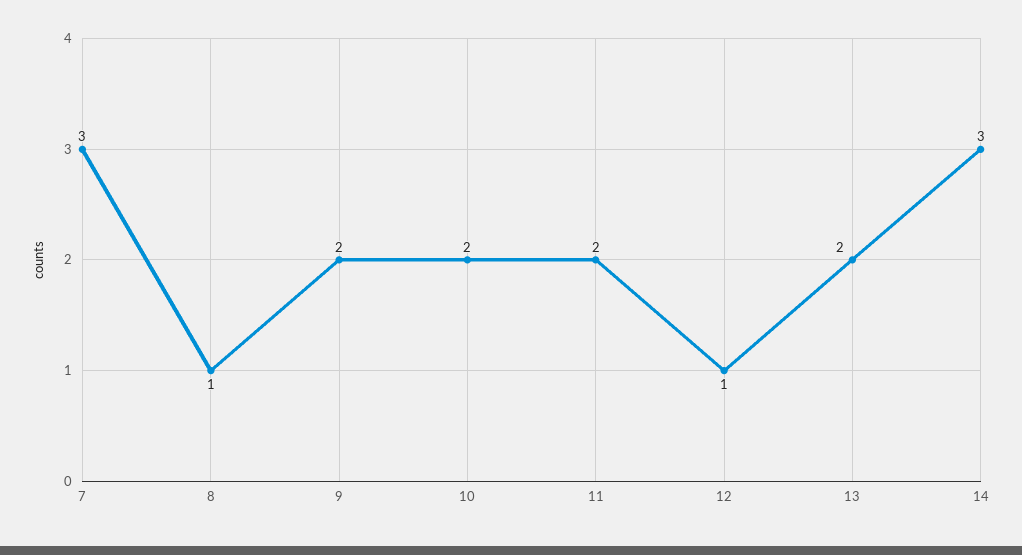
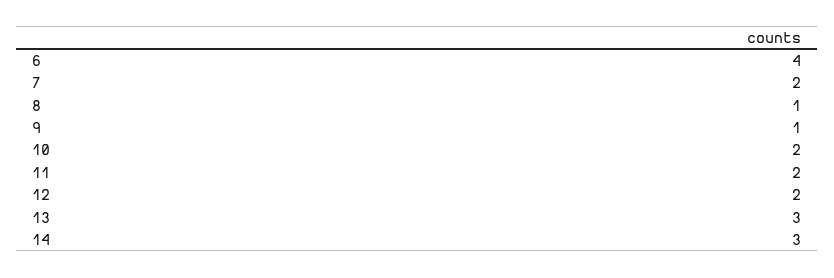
  {
-   "7": 3,
+   "7": 2,
    "8": 1,
-   "9": 2,
+   "9": 1,
    "10": 2,
    "11": 2,
-   "12": 1,
+   "12": 2,
-   "13": 2,
+   "13": 3,
-   "14": 3
+   "14": 3,
+   "6": 4
  }

